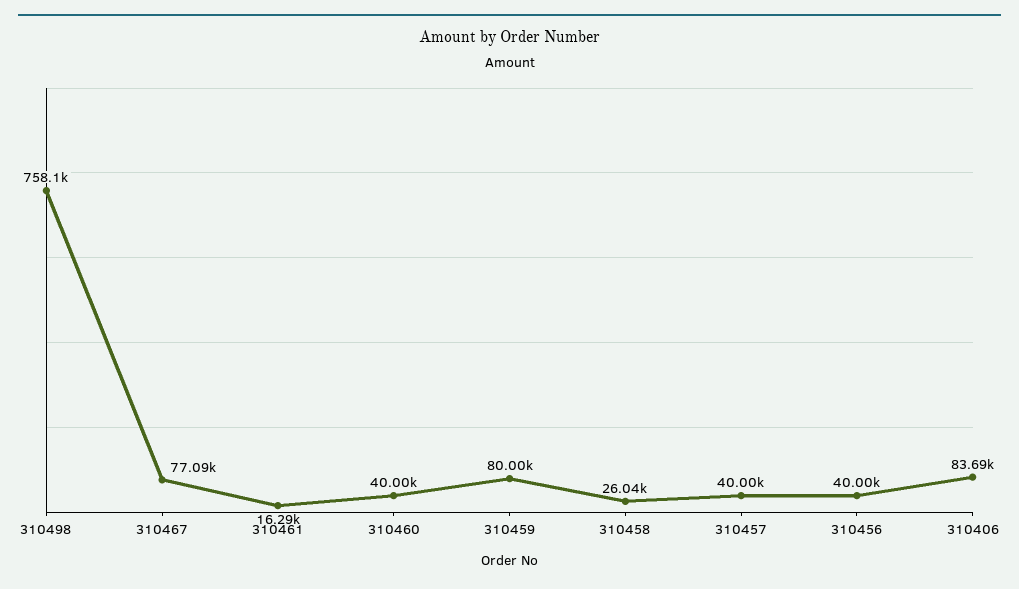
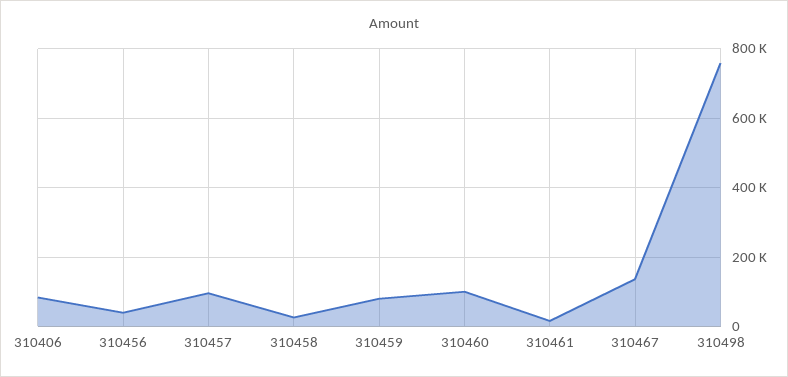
  {
    "310498": 758100,
-   "310467": 77090,
+   "310467": 140000,
    "310461": 16290,
-   "310460": 40000,
+   "310460": 100000,
    "310459": 80000,
    "310458": 26040,
-   "310457": 40000,
+   "310457": 100000,
    "310456": 40000,
    "310406": 83690
  }

